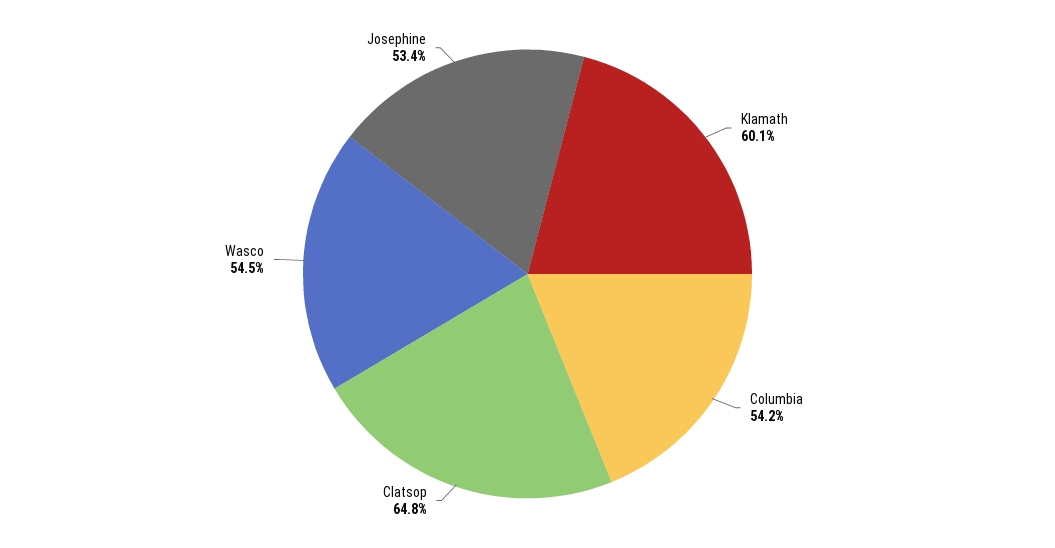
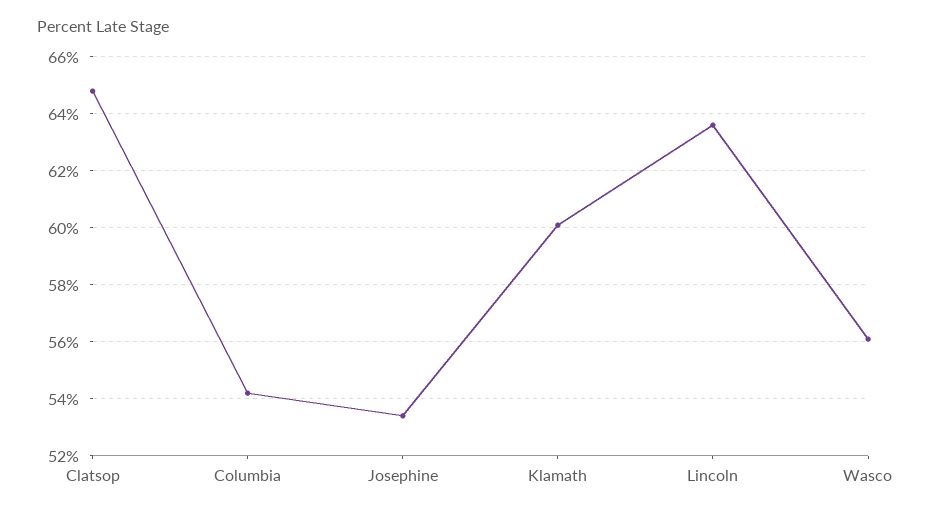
  {
    "Klamath": 60.1,
    "Columbia": 54.2,
    "Clatsop": 64.8,
-   "Wasco": 54.5,
+   "Wasco": 56,
-   "Josephine": 53.4
+   "Josephine": 53.4,
+   "Lincoln": 63.5
  }

